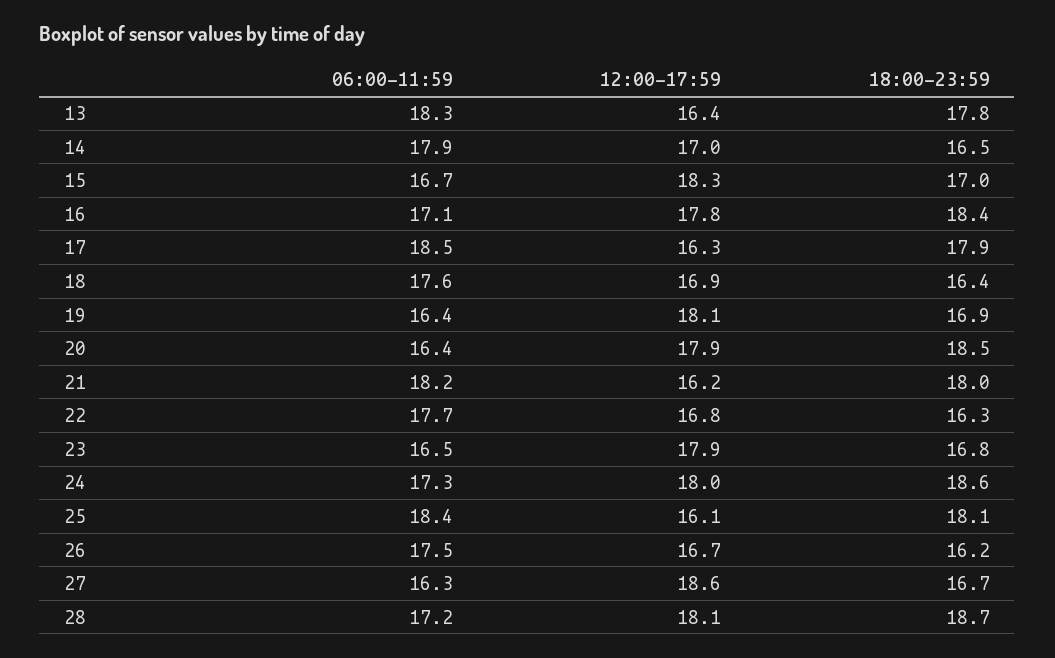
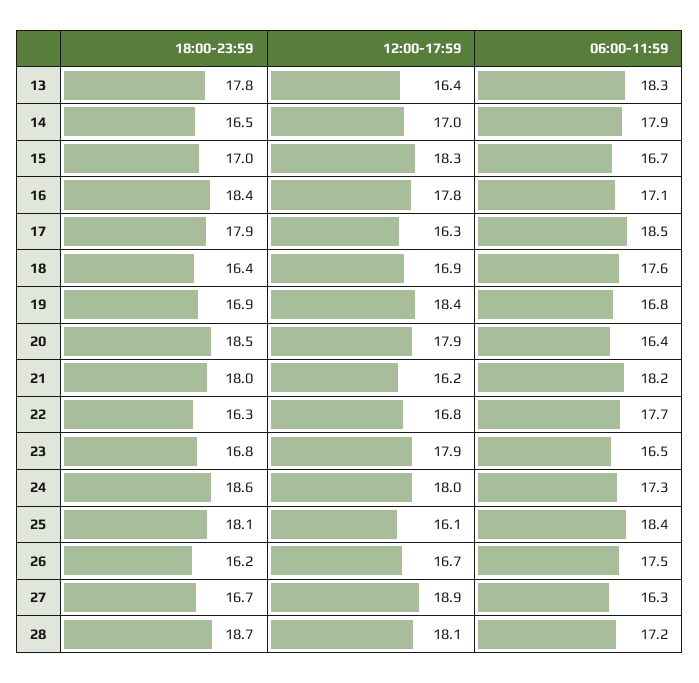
  {
    "06:00-11:59": {
      "13": 18.3,
      "14": 17.9,
      "15": 16.7,
      "16": 17.1,
      "17": 18.5,
      "18": 17.6,
-     "19": 16.4,
+     "19": 16.8,
      "20": 16.4,
      "21": 18.2,
      "22": 17.7,
      "23": 16.5,
      "24": 17.3,
      "25": 18.4,
      "26": 17.5,
      "27": 16.3,
      "28": 17.2
    },
    "12:00-17:59": {
      "13": 16.4,
      "14": 17,
      "15": 18.3,
      "16": 17.8,
      "17": 16.3,
      "18": 16.9,
-     "19": 18.1,
+     "19": 18.4,
      "20": 17.9,
      "21": 16.2,
      "22": 16.8,
      "23": 17.9,
      "24": 18,
      "25": 16.1,
      "26": 16.7,
-     "27": 18.6,
+     "27": 18.9,
      "28": 18.1
    },
    "18:00-23:59": {
      "13": 17.8,
      "14": 16.5,
      "15": 17,
      "16": 18.4,
      "17": 17.9,
      "18": 16.4,
      "19": 16.9,
      "20": 18.5,
      "21": 18,
      "22": 16.3,
      "23": 16.8,
      "24": 18.6,
      "25": 18.1,
      "26": 16.2,
      "27": 16.7,
      "28": 18.7
    }
  }

